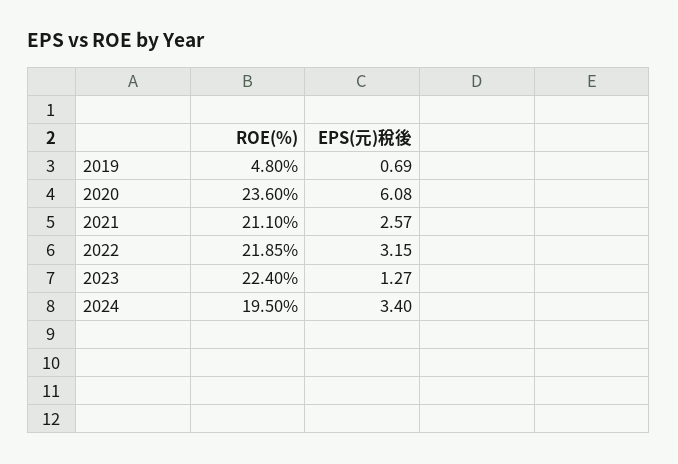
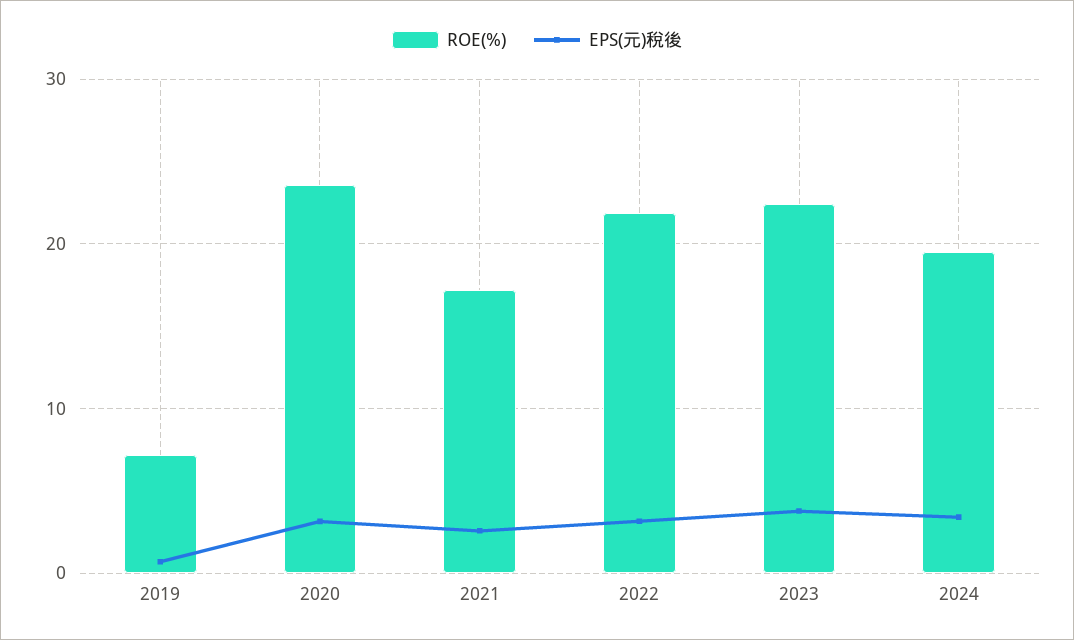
  {
    "ROE(%)": {
-     "2019": 4.8,
+     "2019": 7,
      "2020": 23.6,
-     "2021": 21.1,
+     "2021": 17,
      "2022": 21.85,
      "2023": 22.4,
      "2024": 19.5
    },
    "EPS(元)稅後": {
      "2019": 0.69,
-     "2020": 6.08,
+     "2020": 3,
      "2021": 2.57,
      "2022": 3.15,
-     "2023": 1.27,
+     "2023": 4,
      "2024": 3.4
    }
  }

